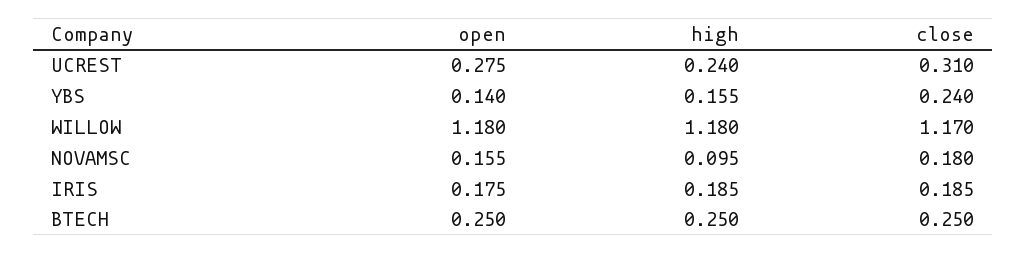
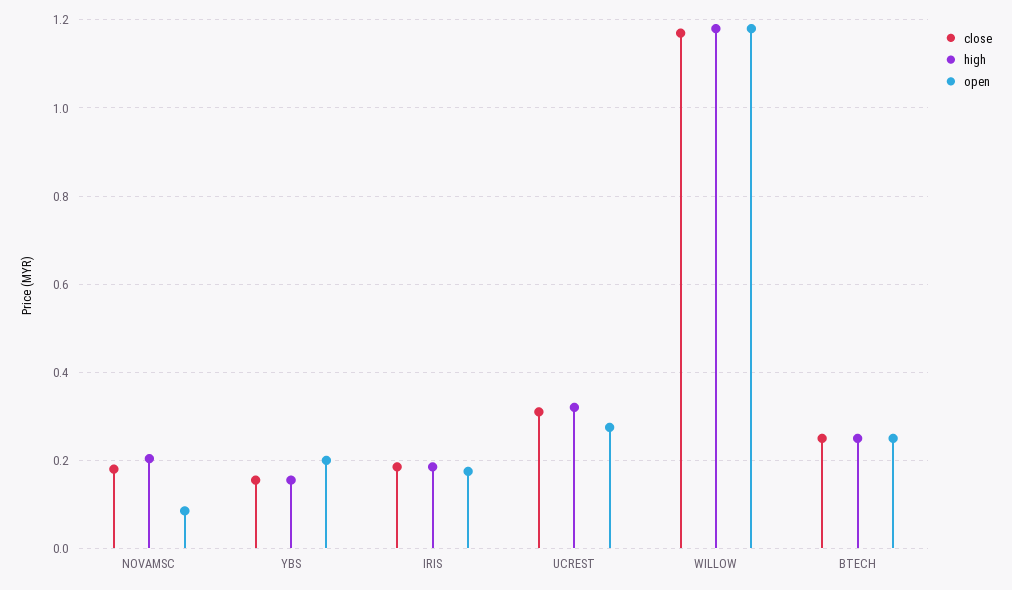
  {
    "open": {
      "UCREST": 0.275,
-     "YBS": 0.14,
+     "YBS": 0.2,
      "WILLOW": 1.18,
-     "NOVAMSC": 0.155,
+     "NOVAMSC": 0.08,
      "IRIS": 0.175,
      "BTECH": 0.25
    },
    "high": {
-     "UCREST": 0.24,
+     "UCREST": 0.32,
      "YBS": 0.155,
      "WILLOW": 1.18,
-     "NOVAMSC": 0.095,
+     "NOVAMSC": 0.2,
      "IRIS": 0.185,
      "BTECH": 0.25
    },
    "close": {
      "UCREST": 0.31,
-     "YBS": 0.24,
+     "YBS": 0.16,
      "WILLOW": 1.17,
      "NOVAMSC": 0.18,
      "IRIS": 0.185,
      "BTECH": 0.25
    }
  }

